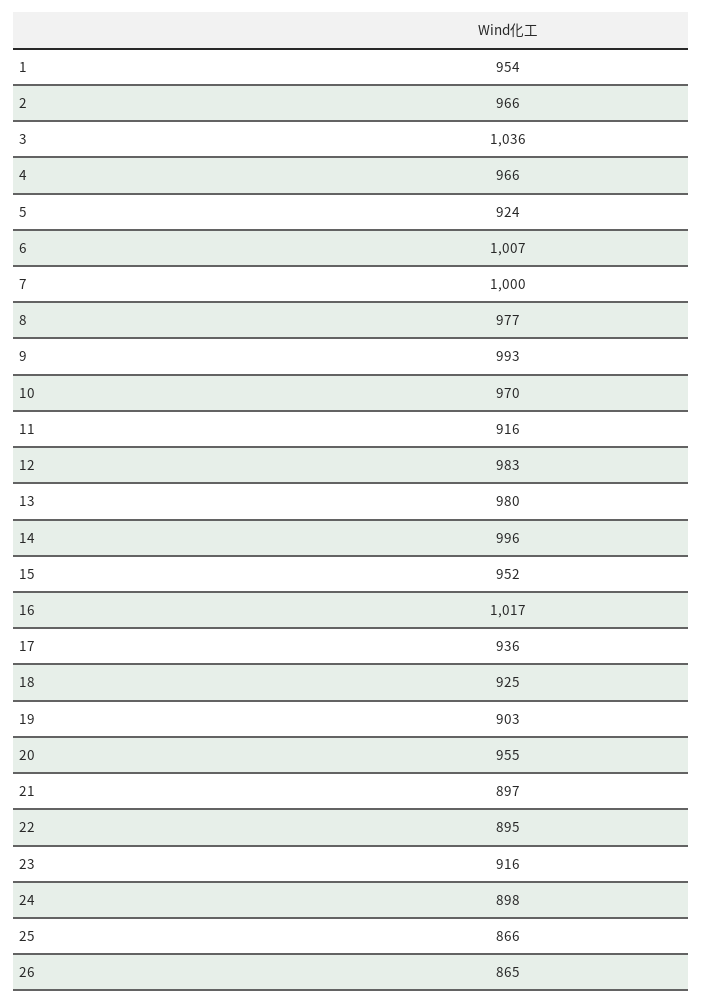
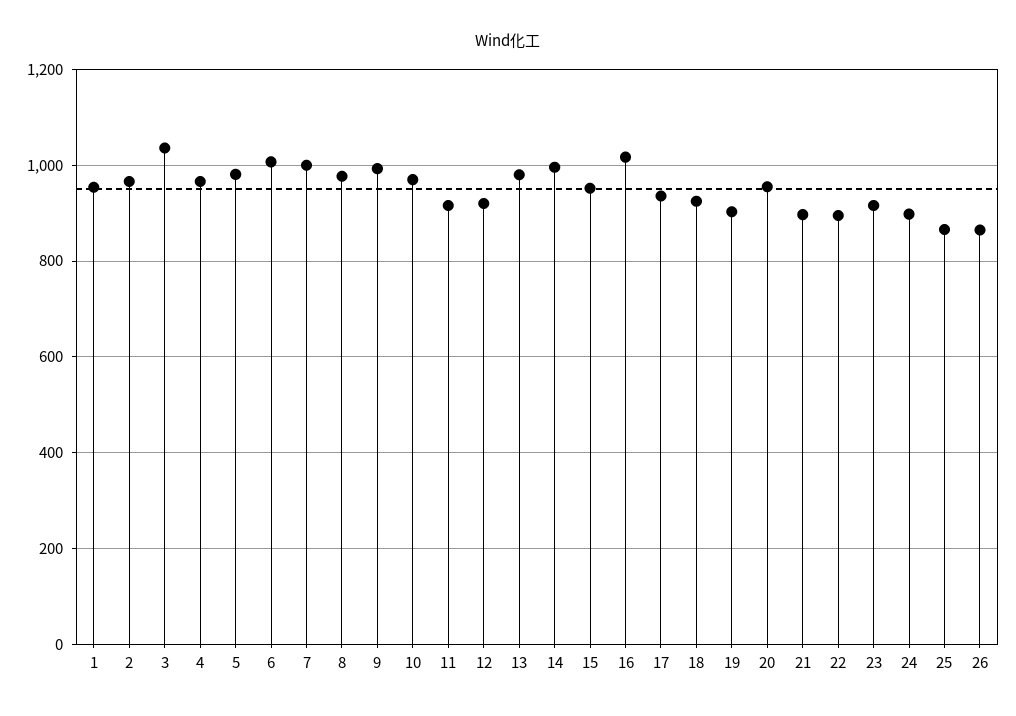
  {
    "1": 954,
    "2": 966,
    "3": 1036,
    "4": 966,
-   "5": 924,
+   "5": 980,
    "6": 1007,
    "7": 1000,
    "8": 977,
    "9": 993,
    "10": 970,
    "11": 916,
-   "12": 983,
+   "12": 920,
    "13": 980,
    "14": 996,
    "15": 952,
    "16": 1017,
    "17": 936,
    "18": 925,
    "19": 903,
    "20": 955,
    "21": 897,
    "22": 895,
    "23": 916,
    "24": 898,
    "25": 866,
    "26": 865
  }

